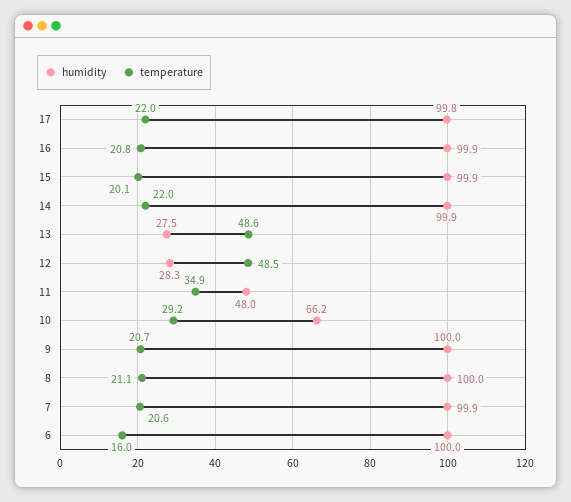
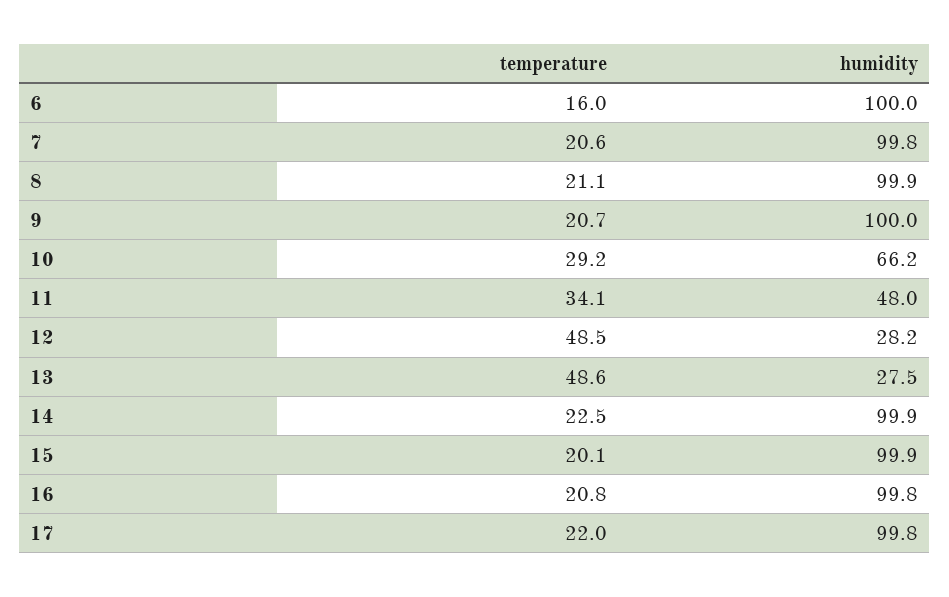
  {
    "humidity": {
      "17": 99.8,
-     "16": 99.9,
+     "16": 99.8,
      "15": 99.9,
      "14": 99.9,
      "13": 27.5,
-     "12": 28.3,
+     "12": 28.2,
      "11": 48,
      "10": 66.2,
      "9": 100,
-     "8": 100,
+     "8": 99.9,
-     "7": 99.9,
+     "7": 99.8,
      "6": 100
    },
    "temperature": {
      "17": 22,
      "16": 20.8,
      "15": 20.1,
-     "14": 22,
+     "14": 22.5,
      "13": 48.6,
      "12": 48.5,
-     "11": 34.9,
+     "11": 34.1,
      "10": 29.2,
      "9": 20.7,
      "8": 21.1,
      "7": 20.6,
      "6": 16
    }
  }

